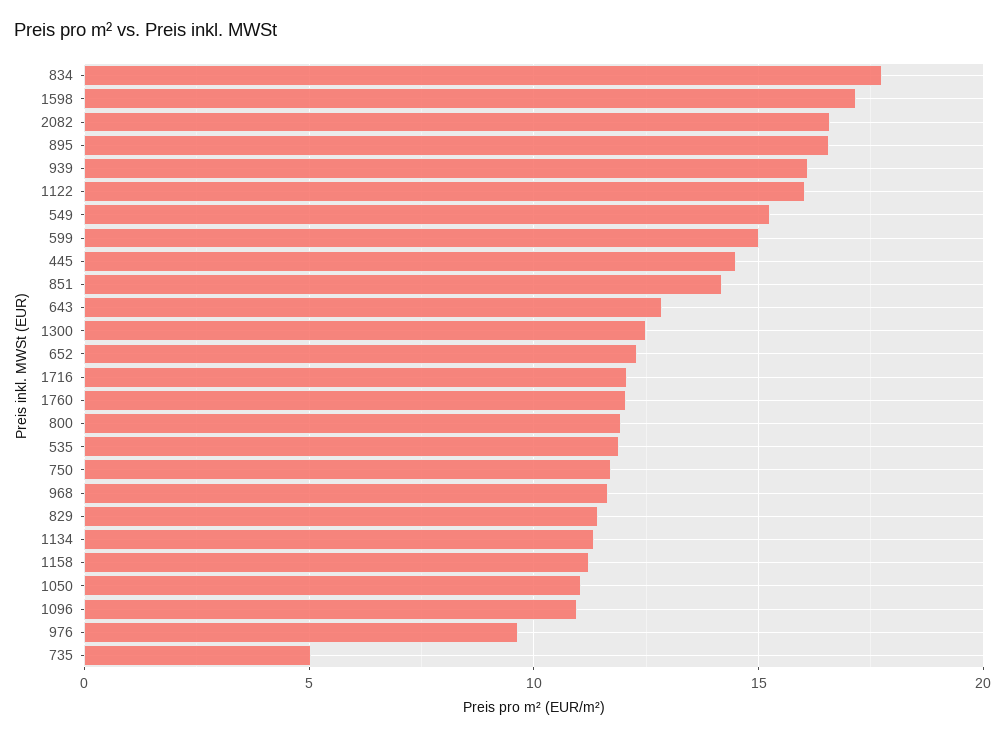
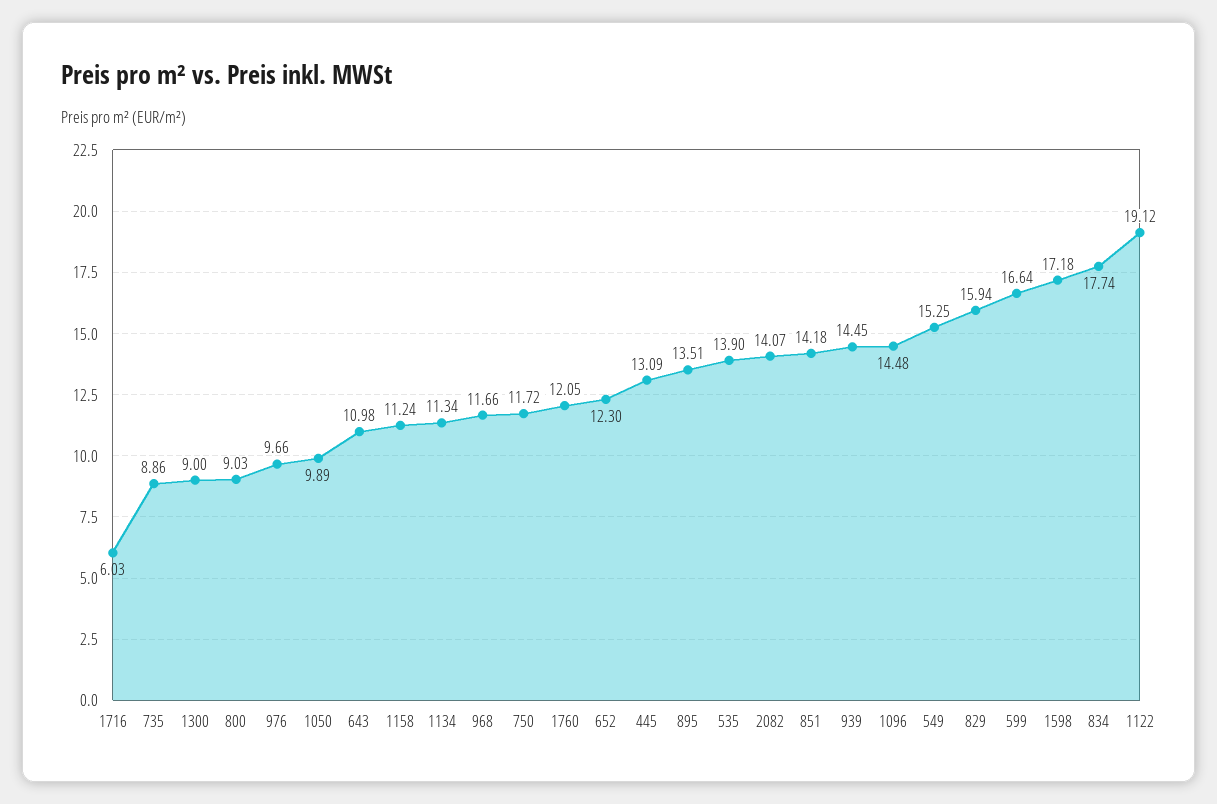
  {
    "834": 17.74,
    "1598": 17.18,
-   "2082": 16.5,
+   "2082": 14.07,
-   "895": 16.5,
+   "895": 13.51,
-   "939": 16,
+   "939": 14.45,
-   "1122": 16,
+   "1122": 19.12,
    "549": 15.25,
-   "599": 15,
+   "599": 16.64,
-   "445": 14.5,
+   "445": 13.09,
    "851": 14.18,
-   "643": 13,
+   "643": 10.98,
-   "1300": 12.5,
+   "1300": 9,
    "652": 12.3,
-   "1716": 12,
+   "1716": 6.03,
    "1760": 12.05,
-   "800": 12,
+   "800": 9.03,
-   "535": 12,
+   "535": 13.9,
    "750": 11.72,
    "968": 11.66,
-   "829": 11.5,
+   "829": 15.94,
    "1134": 11.34,
    "1158": 11.24,
-   "1050": 11,
+   "1050": 9.89,
-   "1096": 11,
+   "1096": 14.48,
    "976": 9.66,
-   "735": 5
+   "735": 8.86
  }

